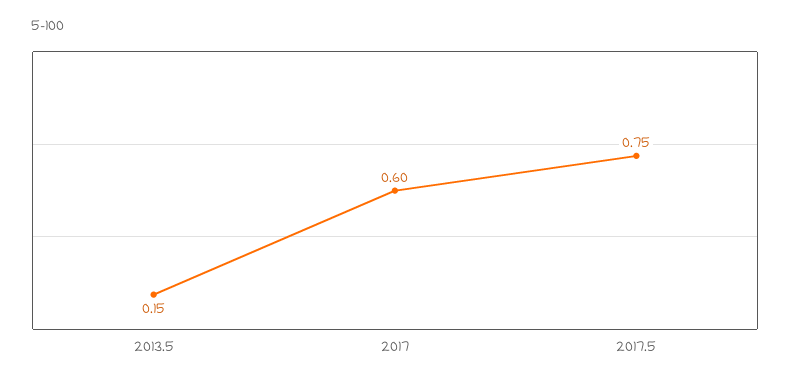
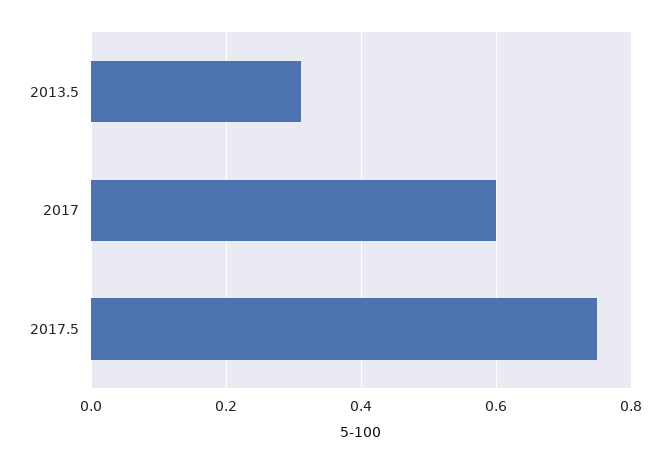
  {
-   "2013.5": 0.15,
+   "2013.5": 0.3,
    "2017": 0.6,
    "2017.5": 0.75
  }

